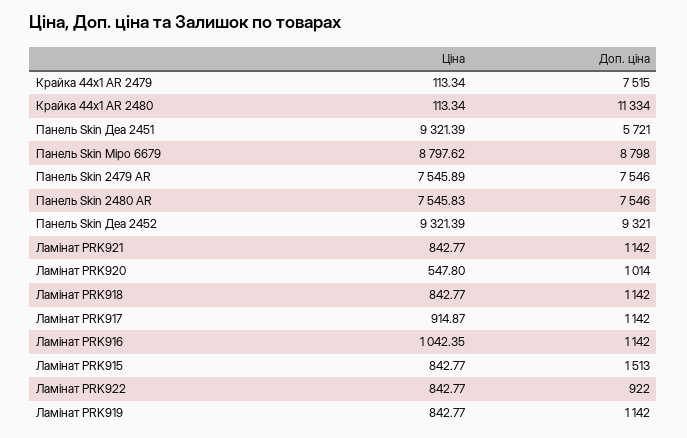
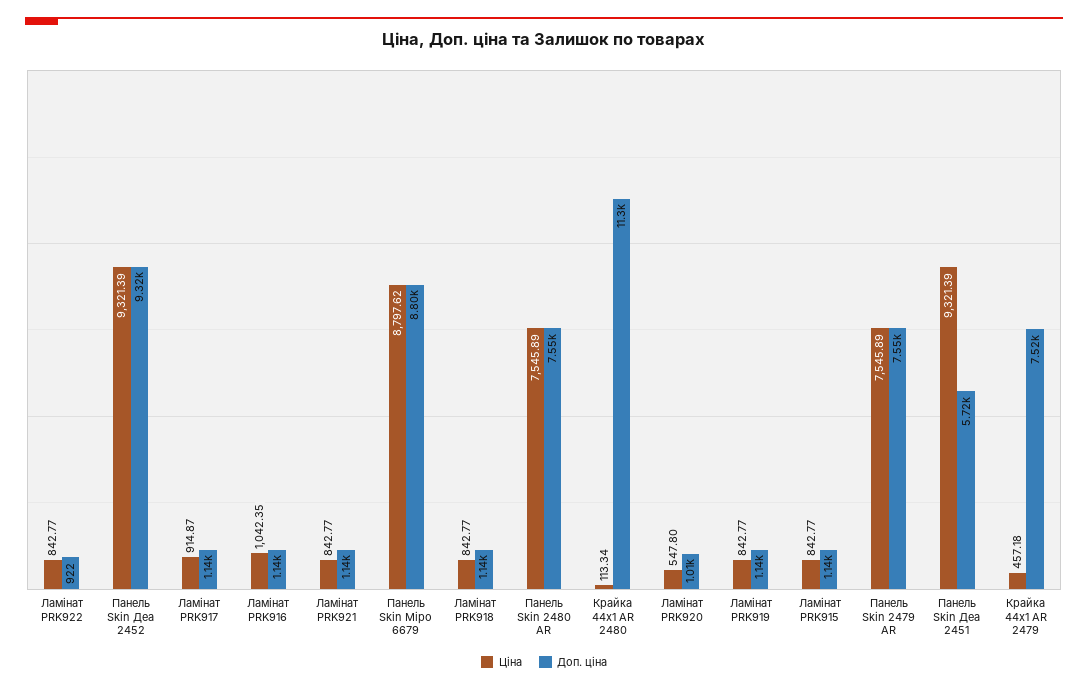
  {
    "Ціна": {
-     "Крайка 44x1 AR 2479": 113.34,
+     "Крайка 44x1 AR 2479": 457.18,
      "Крайка 44x1 AR 2480": 113.34,
      "Панель Skin Деа 2451": 9321.39,
      "Панель Skin Міро 6679": 8797.62,
      "Панель Skin 2479 AR": 7545.89,
-     "Панель Skin 2480 AR": 7545.83,
+     "Панель Skin 2480 AR": 7545.89,
      "Панель Skin Деа 2452": 9321.39,
      "Ламінат PRK921": 842.77,
      "Ламінат PRK920": 547.8,
      "Ламінат PRK918": 842.77,
      "Ламінат PRK917": 914.87,
      "Ламінат PRK916": 1042.35,
      "Ламінат PRK915": 842.77,
      "Ламінат PRK922": 842.77,
      "Ламінат PRK919": 842.77
    },
    "Доп. ціна": {
      "Крайка 44x1 AR 2479": 7515,
      "Крайка 44x1 AR 2480": 11334,
      "Панель Skin Деа 2451": 5721,
      "Панель Skin Міро 6679": 8798,
      "Панель Skin 2479 AR": 7546,
      "Панель Skin 2480 AR": 7546,
      "Панель Skin Деа 2452": 9321,
      "Ламінат PRK921": 1142,
      "Ламінат PRK920": 1014,
      "Ламінат PRK918": 1142,
      "Ламінат PRK917": 1142,
      "Ламінат PRK916": 1142,
-     "Ламінат PRK915": 1513,
+     "Ламінат PRK915": 1140,
      "Ламінат PRK922": 922,
      "Ламінат PRK919": 1142
    }
  }

